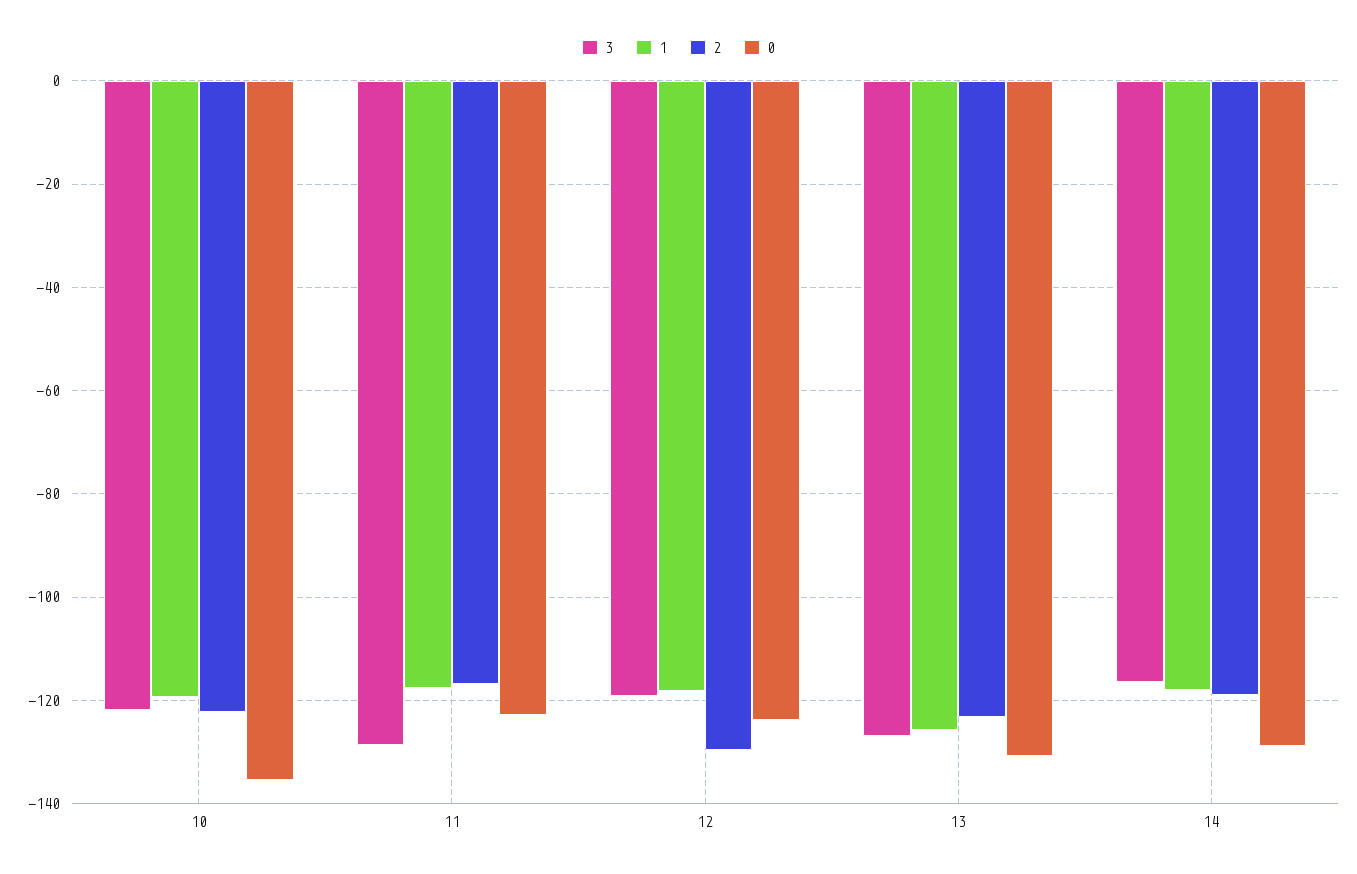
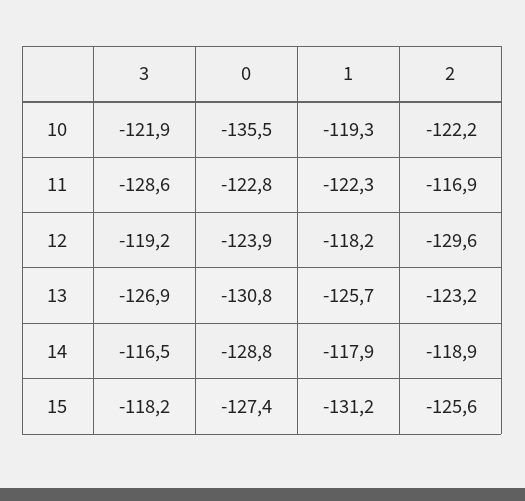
  {
    "3": {
      "10": -121.9,
      "11": -128.6,
      "12": -119.2,
      "13": -126.9,
-     "14": -116.5
+     "14": -116.5,
+     "15": -118.2
    },
    "1": {
      "10": -119.3,
-     "11": -118,
+     "11": -122.3,
      "12": -118.2,
      "13": -125.7,
-     "14": -117.9
+     "14": -117.9,
+     "15": -131.2
    },
    "2": {
      "10": -122.2,
      "11": -116.9,
      "12": -129.6,
      "13": -123.2,
-     "14": -118.9
+     "14": -118.9,
+     "15": -125.6
    },
    "0": {
      "10": -135.5,
      "11": -122.8,
      "12": -123.9,
      "13": -130.8,
-     "14": -128.8
+     "14": -128.8,
+     "15": -127.4
    }
  }

